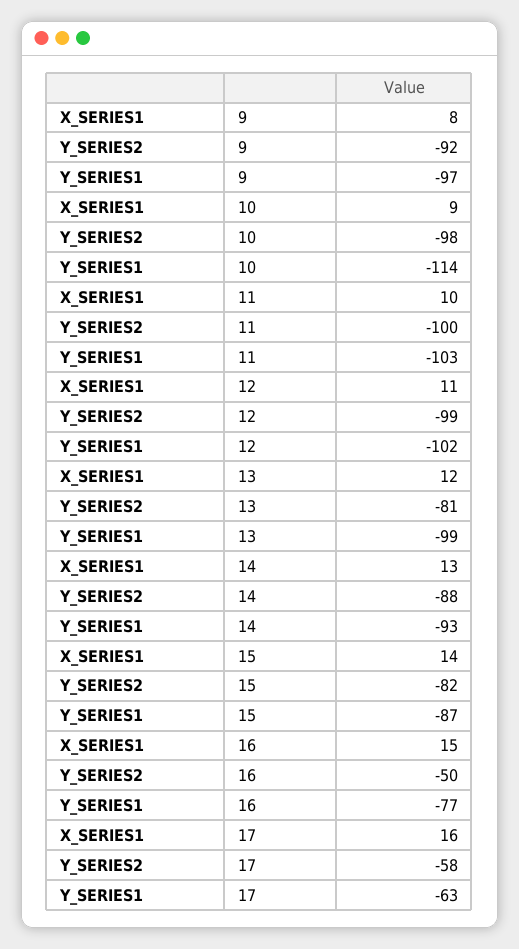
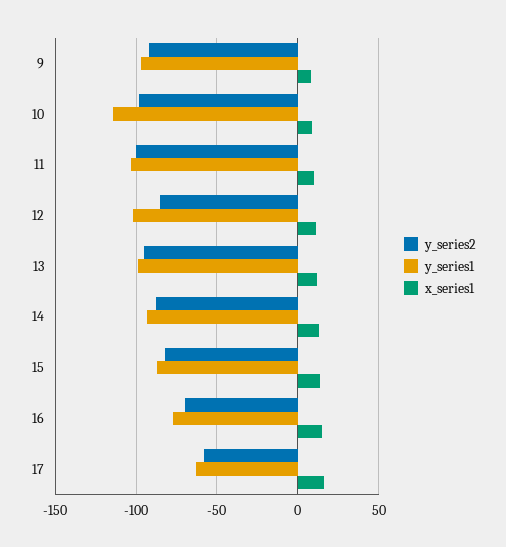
  {
    "X_SERIES1": {
      "9": 8,
      "10": 9,
      "11": 10,
      "12": 11,
      "13": 12,
      "14": 13,
      "15": 14,
      "16": 15,
      "17": 16
    },
    "Y_SERIES2": {
      "9": -92,
      "10": -98,
      "11": -100,
-     "12": -99,
+     "12": -85,
-     "13": -81,
+     "13": -95,
      "14": -88,
      "15": -82,
-     "16": -50,
+     "16": -70,
      "17": -58
    },
    "Y_SERIES1": {
      "9": -97,
      "10": -114,
      "11": -103,
      "12": -102,
      "13": -99,
      "14": -93,
      "15": -87,
      "16": -77,
      "17": -63
    }
  }

